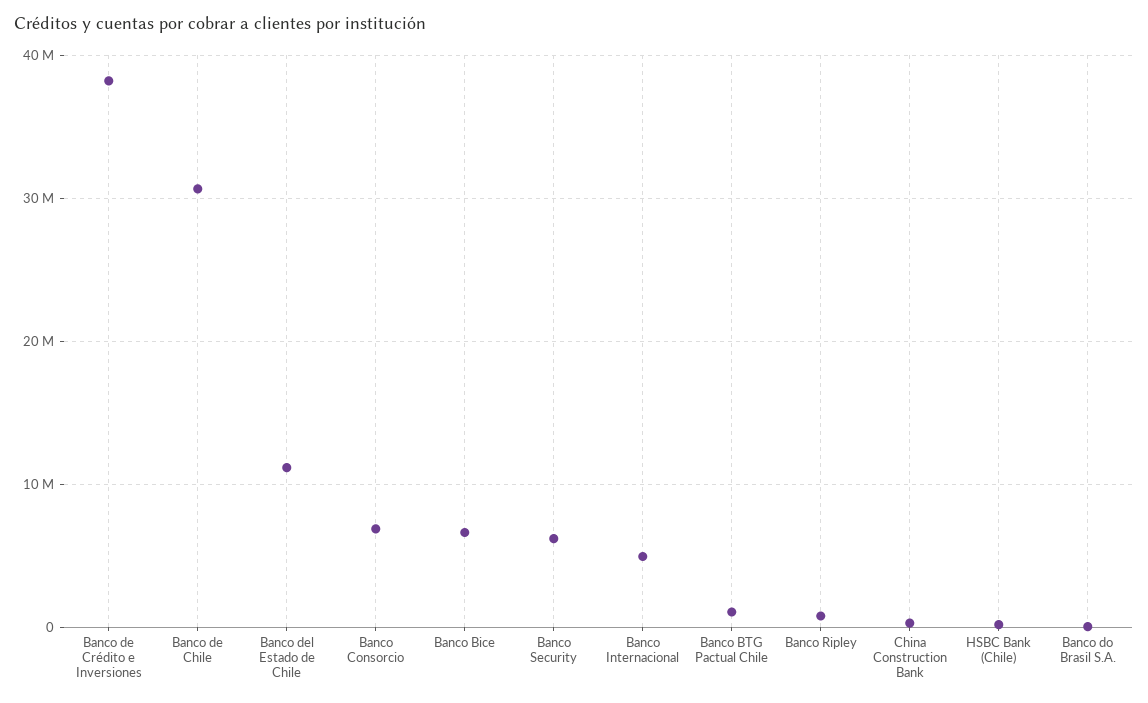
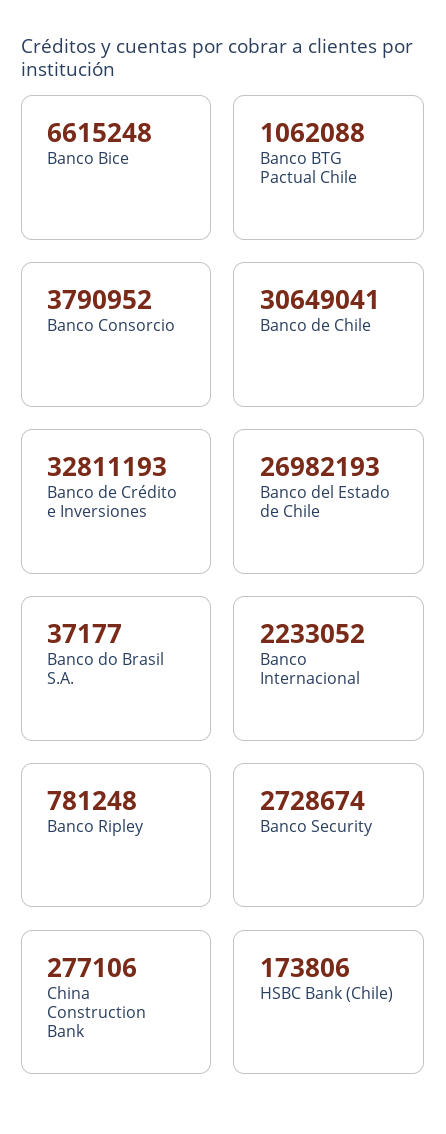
  {
-   "Banco de Crédito e Inversiones": 38000000,
+   "Banco de Crédito e Inversiones": 32811193,
    "Banco de Chile": 30649041,
-   "Banco del Estado de Chile": 11000000,
+   "Banco del Estado de Chile": 26982193,
-   "Banco Consorcio": 7000000,
+   "Banco Consorcio": 3790952,
    "Banco Bice": 6615248,
-   "Banco Security": 6000000,
+   "Banco Security": 2728674,
-   "Banco Internacional": 5000000,
+   "Banco Internacional": 2233052,
    "Banco BTG Pactual Chile": 1062088,
    "Banco Ripley": 781248,
    "China Construction Bank": 277106,
    "HSBC Bank (Chile)": 173806,
    "Banco do Brasil S.A.": 37177
  }

